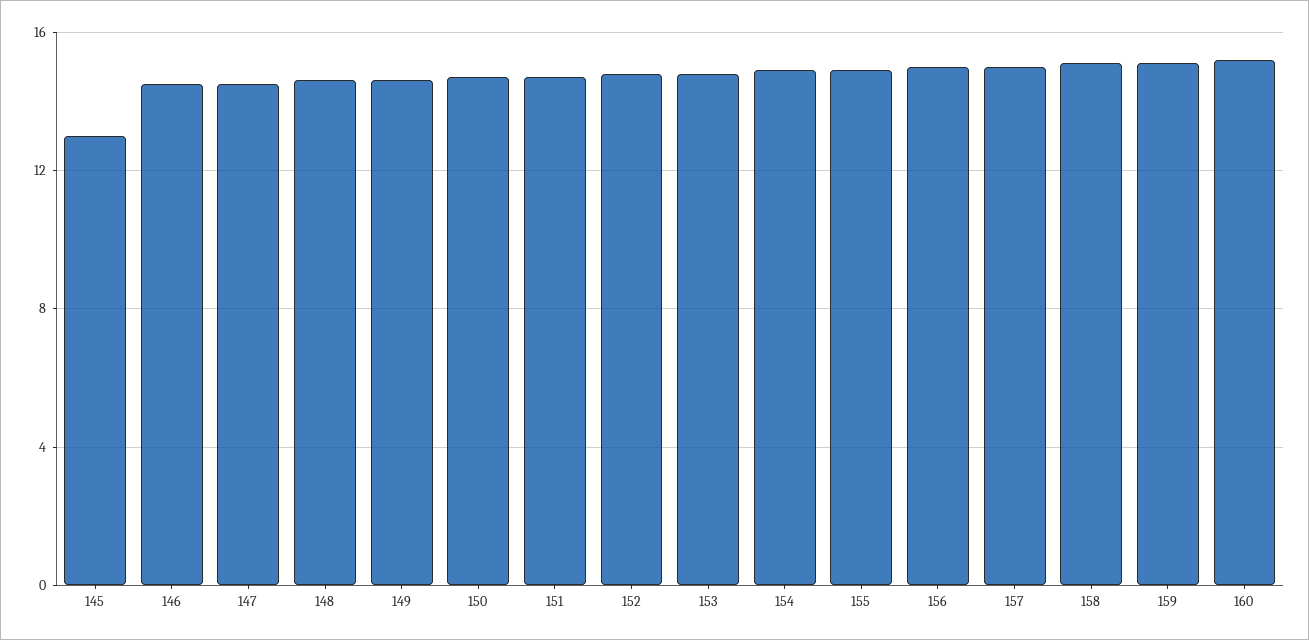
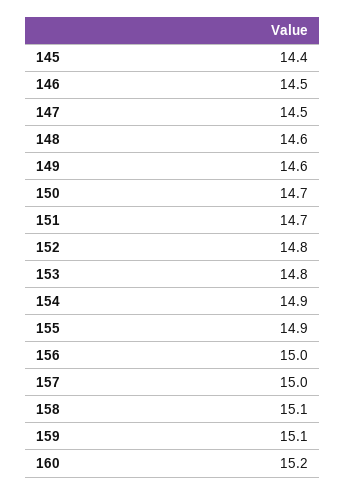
  {
-   "145": 13,
+   "145": 14.4,
    "146": 14.5,
    "147": 14.5,
    "148": 14.6,
    "149": 14.6,
    "150": 14.7,
    "151": 14.7,
    "152": 14.8,
    "153": 14.8,
    "154": 14.9,
    "155": 14.9,
    "156": 15,
    "157": 15,
    "158": 15.1,
    "159": 15.1,
    "160": 15.2
  }

